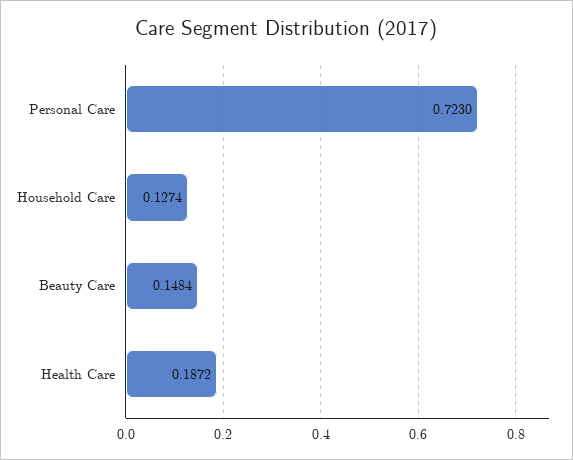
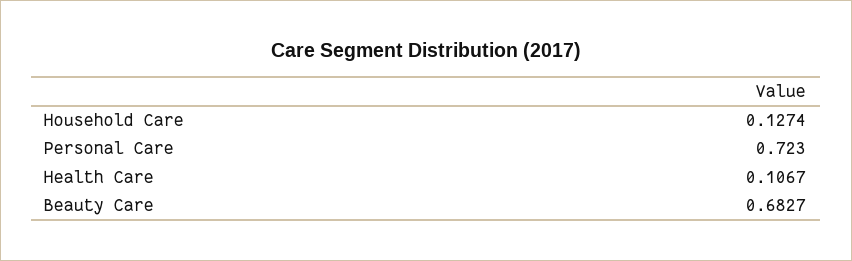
  {
    "Personal Care": 0.723,
    "Household Care": 0.1274,
-   "Beauty Care": 0.1484,
+   "Beauty Care": 0.6827,
-   "Health Care": 0.1872
+   "Health Care": 0.1067
  }

